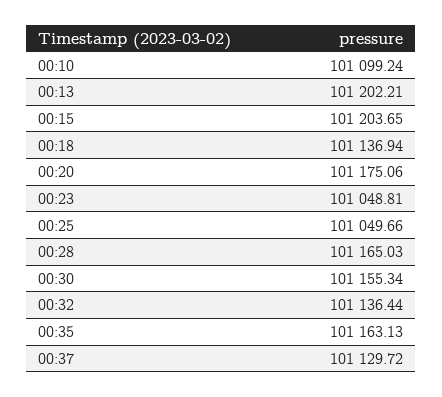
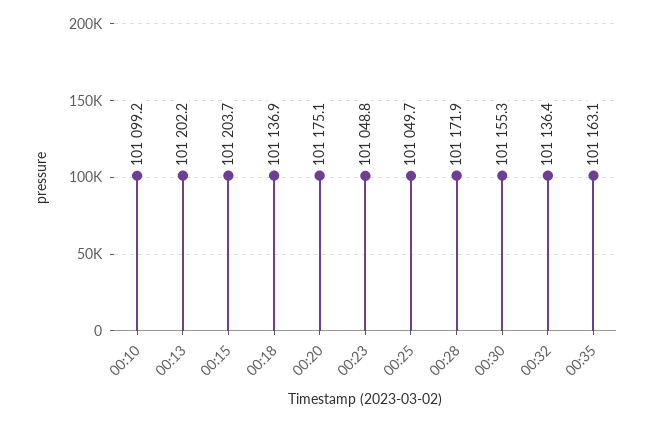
  {
    "00:10": 101099.24,
    "00:13": 101202.21,
    "00:15": 101203.65,
    "00:18": 101136.94,
    "00:20": 101175.06,
    "00:23": 101048.81,
    "00:25": 101049.66,
-   "00:28": 101165.03,
+   "00:28": 101171.9,
    "00:30": 101155.34,
    "00:32": 101136.44,
-   "00:35": 101163.13,
+   "00:35": 101163.13
-   "00:37": 101129.72
  }

